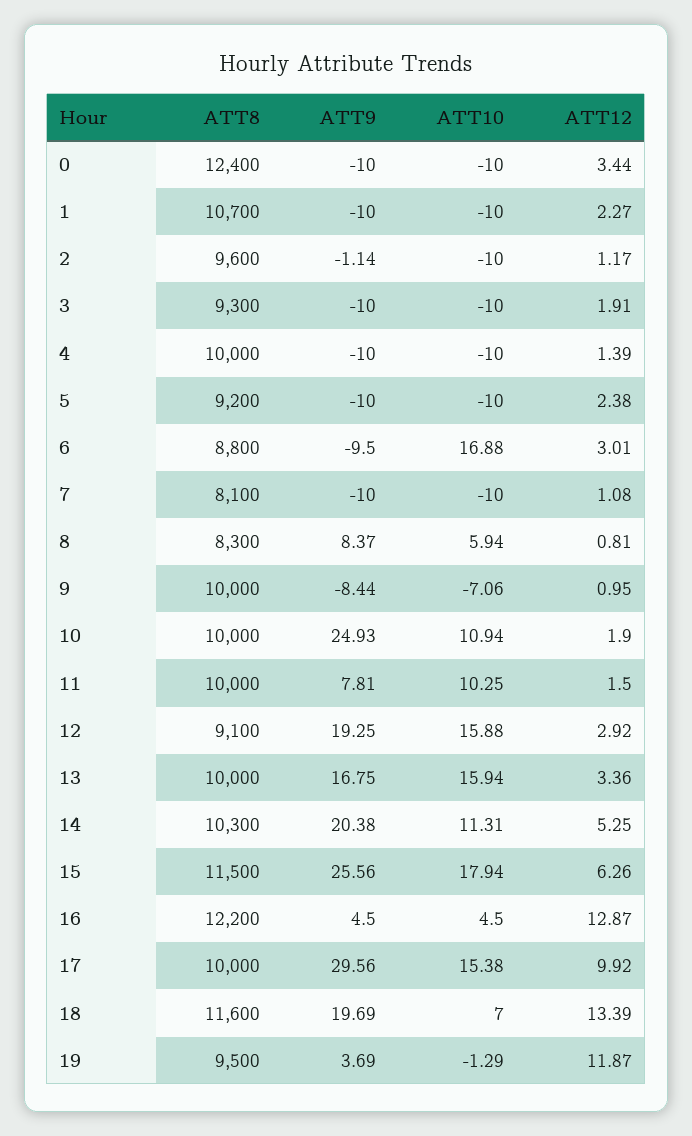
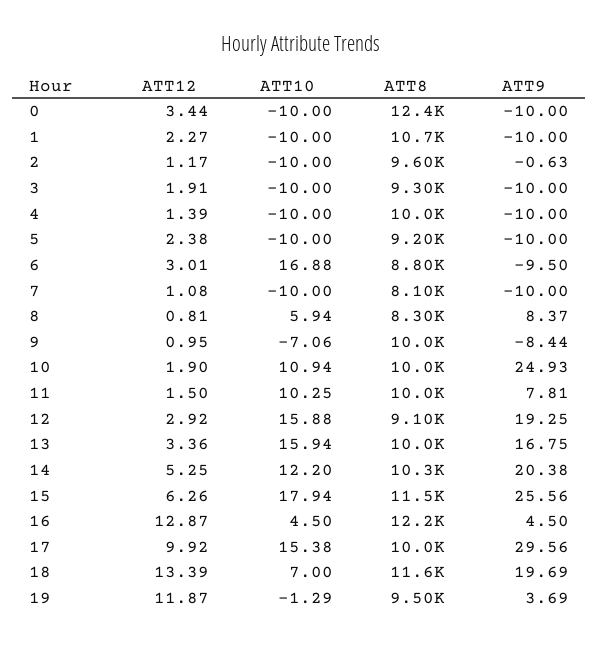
  {
    "ATT8": {
      "0": 12400,
      "1": 10700,
      "2": 9600,
      "3": 9300,
      "4": 10000,
      "5": 9200,
      "6": 8800,
      "7": 8100,
      "8": 8300,
      "9": 10000,
      "10": 10000,
      "11": 10000,
      "12": 9100,
      "13": 10000,
      "14": 10300,
      "15": 11500,
      "16": 12200,
      "17": 10000,
      "18": 11600,
      "19": 9500
    },
    "ATT9": {
      "0": -10,
      "1": -10,
-     "2": -1.14,
+     "2": -0.63,
      "3": -10,
      "4": -10,
      "5": -10,
      "6": -9.5,
      "7": -10,
      "8": 8.37,
      "9": -8.44,
      "10": 24.93,
      "11": 7.81,
      "12": 19.25,
      "13": 16.75,
      "14": 20.38,
      "15": 25.56,
      "16": 4.5,
      "17": 29.56,
      "18": 19.69,
      "19": 3.69
    },
    "ATT10": {
      "0": -10,
      "1": -10,
      "2": -10,
      "3": -10,
      "4": -10,
      "5": -10,
      "6": 16.88,
      "7": -10,
      "8": 5.94,
      "9": -7.06,
      "10": 10.94,
      "11": 10.25,
      "12": 15.88,
      "13": 15.94,
-     "14": 11.31,
+     "14": 12.2,
      "15": 17.94,
      "16": 4.5,
      "17": 15.38,
      "18": 7,
      "19": -1.29
    },
    "ATT12": {
      "0": 3.44,
      "1": 2.27,
      "2": 1.17,
      "3": 1.91,
      "4": 1.39,
      "5": 2.38,
      "6": 3.01,
      "7": 1.08,
      "8": 0.81,
      "9": 0.95,
      "10": 1.9,
      "11": 1.5,
      "12": 2.92,
      "13": 3.36,
      "14": 5.25,
      "15": 6.26,
      "16": 12.87,
      "17": 9.92,
      "18": 13.39,
      "19": 11.87
    }
  }

